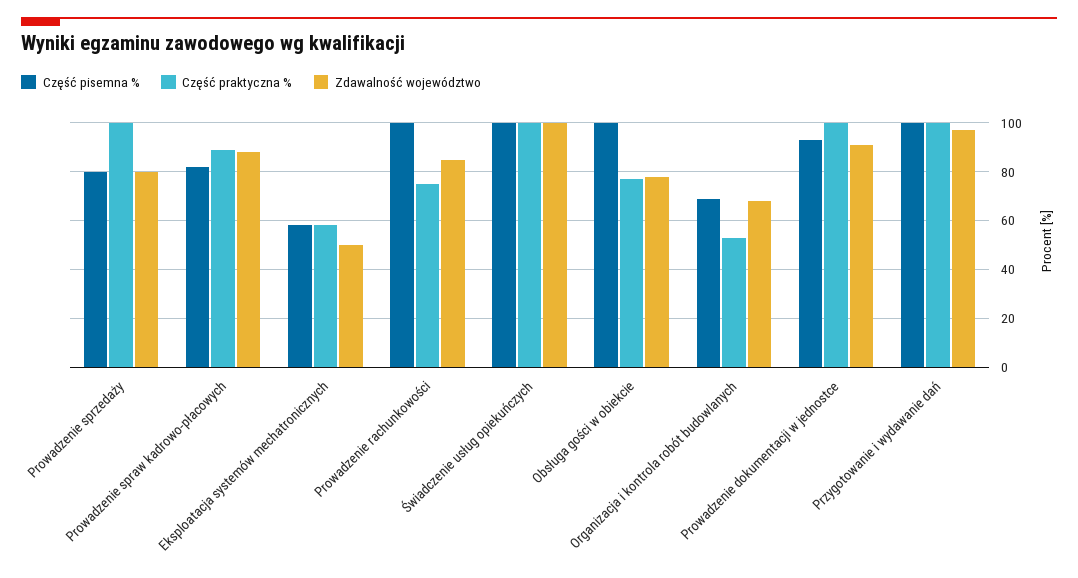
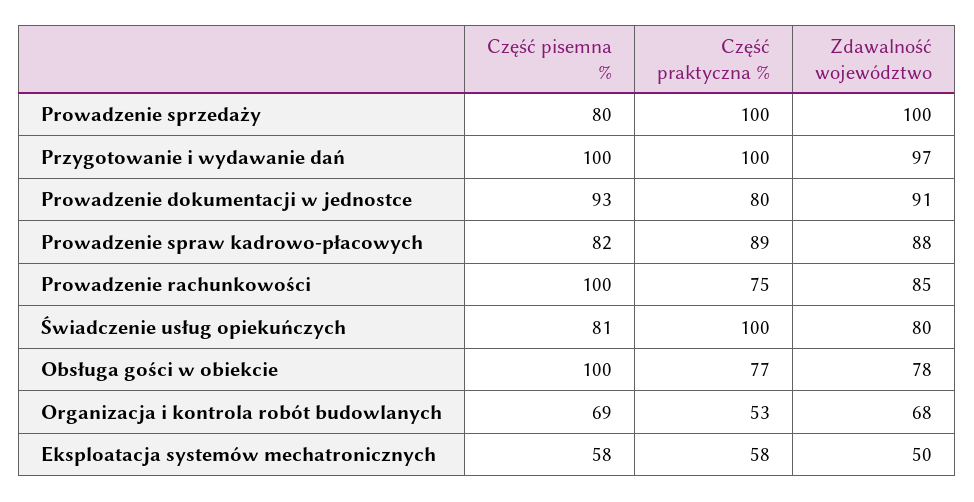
  {
    "Część pisemna %": {
      "Prowadzenie sprzedaży": 80,
      "Prowadzenie spraw kadrowo-płacowych": 82,
      "Eksploatacja systemów mechatronicznych": 58,
      "Prowadzenie rachunkowości": 100,
-     "Świadczenie usług opiekuńczych": 100,
+     "Świadczenie usług opiekuńczych": 81,
      "Obsługa gości w obiekcie": 100,
      "Organizacja i kontrola robót budowlanych": 69,
      "Prowadzenie dokumentacji w jednostce": 93,
      "Przygotowanie i wydawanie dań": 100
    },
    "Część praktyczna %": {
      "Prowadzenie sprzedaży": 100,
      "Prowadzenie spraw kadrowo-płacowych": 89,
      "Eksploatacja systemów mechatronicznych": 58,
      "Prowadzenie rachunkowości": 75,
      "Świadczenie usług opiekuńczych": 100,
      "Obsługa gości w obiekcie": 77,
      "Organizacja i kontrola robót budowlanych": 53,
-     "Prowadzenie dokumentacji w jednostce": 100,
+     "Prowadzenie dokumentacji w jednostce": 80,
      "Przygotowanie i wydawanie dań": 100
    },
    "Zdawalność województwo": {
-     "Prowadzenie sprzedaży": 80,
+     "Prowadzenie sprzedaży": 100,
      "Prowadzenie spraw kadrowo-płacowych": 88,
      "Eksploatacja systemów mechatronicznych": 50,
      "Prowadzenie rachunkowości": 85,
-     "Świadczenie usług opiekuńczych": 100,
+     "Świadczenie usług opiekuńczych": 80,
      "Obsługa gości w obiekcie": 78,
      "Organizacja i kontrola robót budowlanych": 68,
      "Prowadzenie dokumentacji w jednostce": 91,
      "Przygotowanie i wydawanie dań": 97
    }
  }

